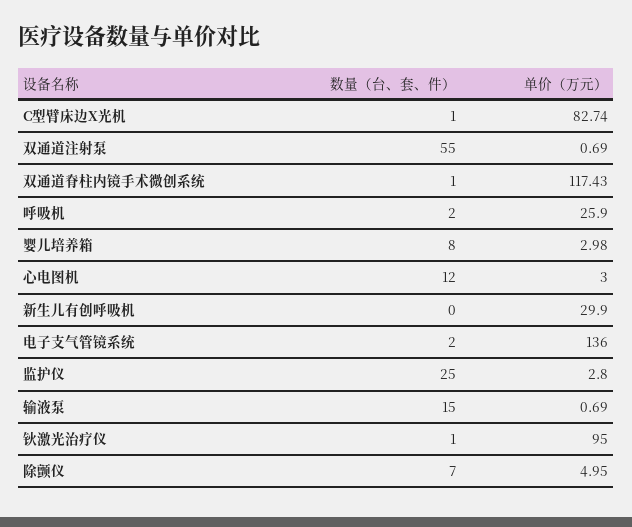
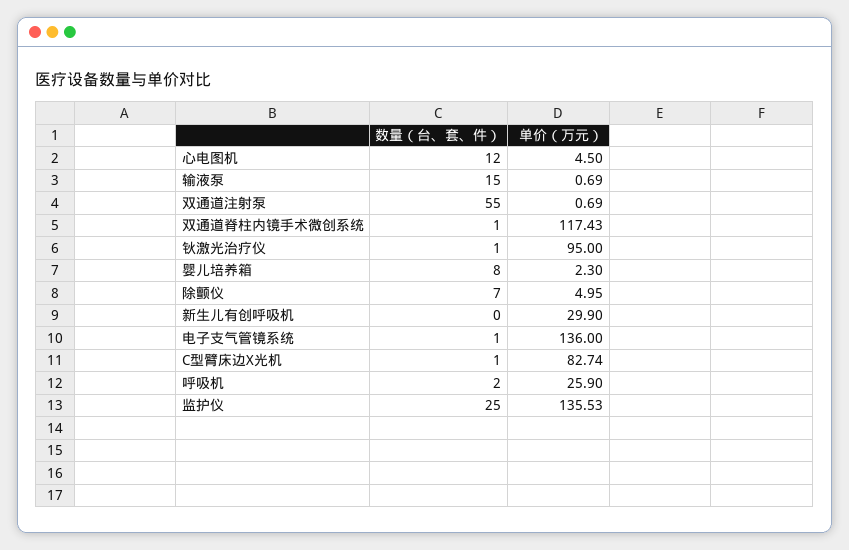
  {
    "数量（台、套、件）": {
      "C型臂床边X光机": 1,
      "双通道注射泵": 55,
      "双通道脊柱内镜手术微创系统": 1,
      "呼吸机": 2,
      "婴儿培养箱": 8,
      "心电图机": 12,
      "新生儿有创呼吸机": 0,
-     "电子支气管镜系统": 2,
+     "电子支气管镜系统": 1,
      "监护仪": 25,
      "输液泵": 15,
      "钬激光治疗仪": 1,
      "除颤仪": 7
    },
    "单价（万元）": {
      "C型臂床边X光机": 82.74,
      "双通道注射泵": 0.69,
      "双通道脊柱内镜手术微创系统": 117.43,
      "呼吸机": 25.9,
-     "婴儿培养箱": 2.98,
+     "婴儿培养箱": 2.3,
-     "心电图机": 3,
+     "心电图机": 4.5,
      "新生儿有创呼吸机": 29.9,
      "电子支气管镜系统": 136,
-     "监护仪": 2.8,
+     "监护仪": 135.53,
      "输液泵": 0.69,
      "钬激光治疗仪": 95,
      "除颤仪": 4.95
    }
  }

